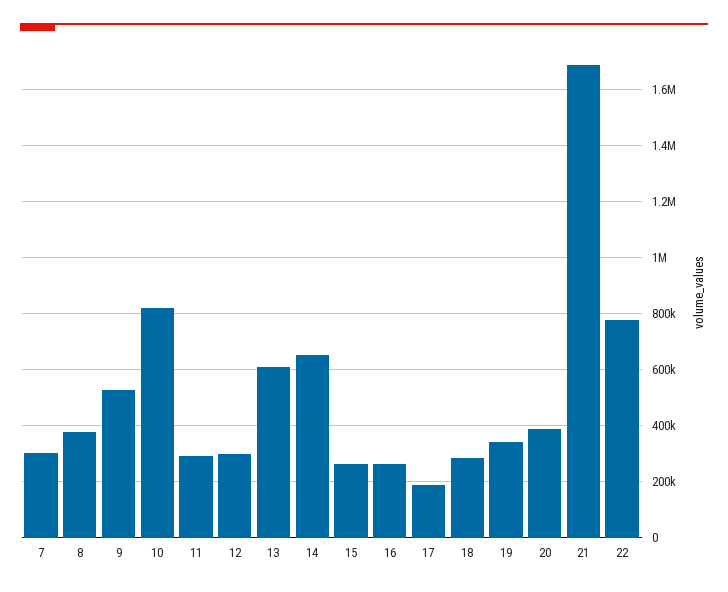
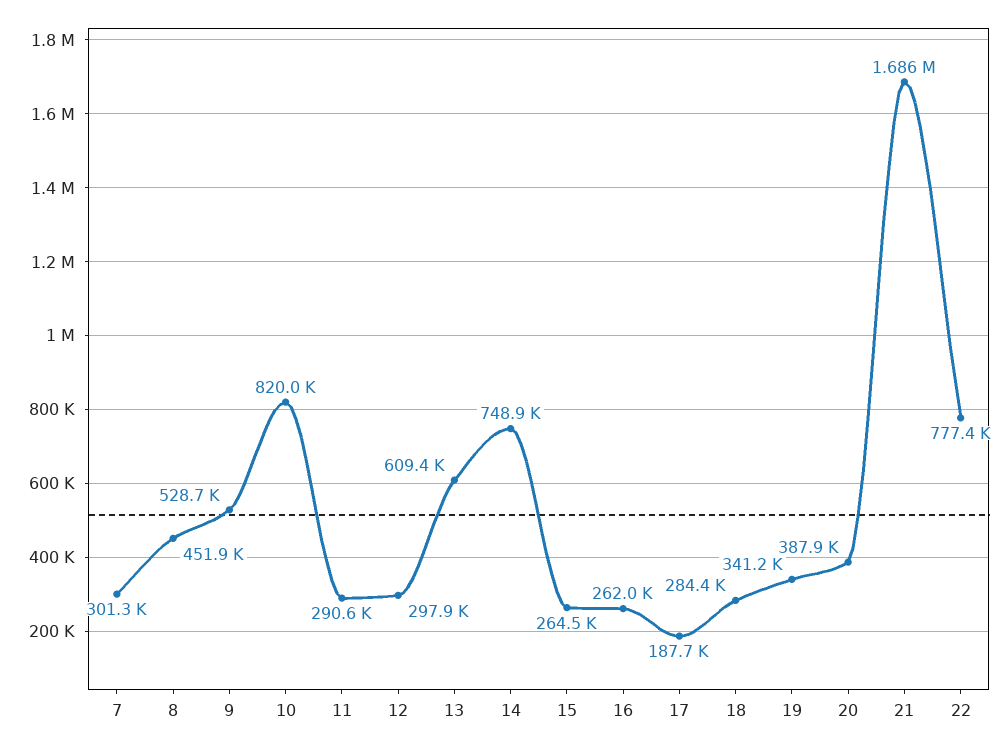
  {
    "7": 301300,
-   "8": 375000,
+   "8": 451900,
    "9": 528700,
    "10": 820000,
    "11": 290600,
    "12": 297900,
    "13": 609400,
-   "14": 650000,
+   "14": 748900,
    "15": 264500,
    "16": 262000,
    "17": 187700,
    "18": 284400,
    "19": 341200,
    "20": 387900,
    "21": 1686000,
    "22": 777400
  }

